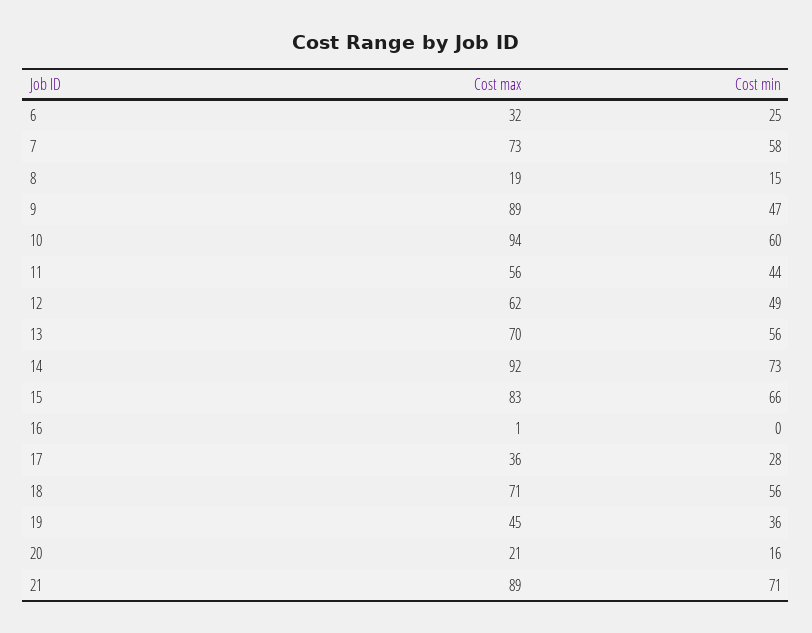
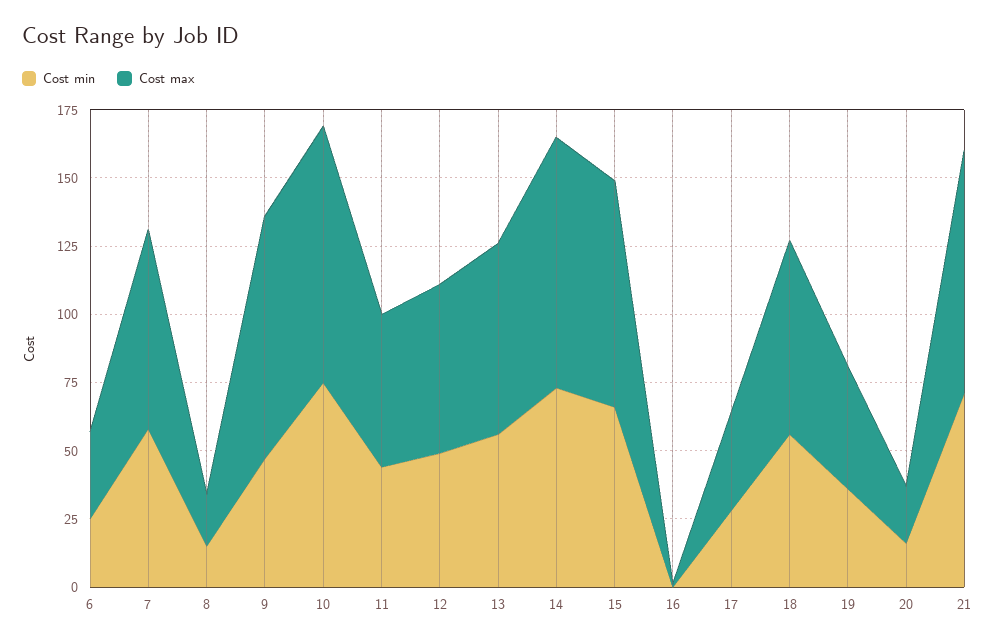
  {
    "Cost max": {
      "6": 32,
      "7": 73,
      "8": 19,
      "9": 89,
      "10": 94,
      "11": 56,
      "12": 62,
      "13": 70,
      "14": 92,
      "15": 83,
      "16": 1,
      "17": 36,
      "18": 71,
      "19": 45,
      "20": 21,
      "21": 89
    },
    "Cost min": {
      "6": 25,
      "7": 58,
      "8": 15,
      "9": 47,
-     "10": 60,
+     "10": 75,
      "11": 44,
      "12": 49,
      "13": 56,
      "14": 73,
      "15": 66,
      "16": 0,
      "17": 28,
      "18": 56,
      "19": 36,
      "20": 16,
      "21": 71
    }
  }

